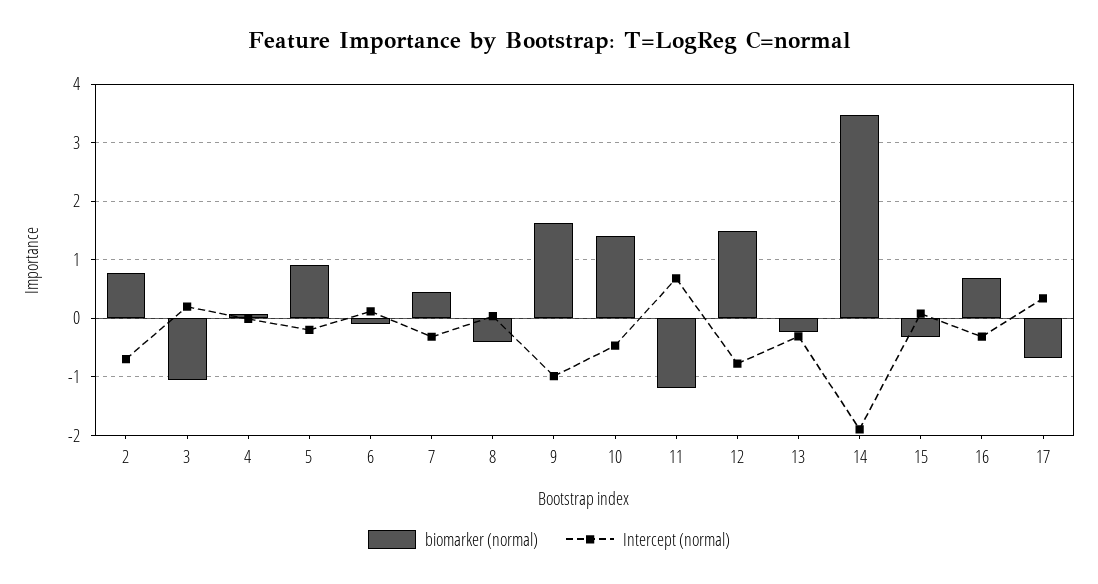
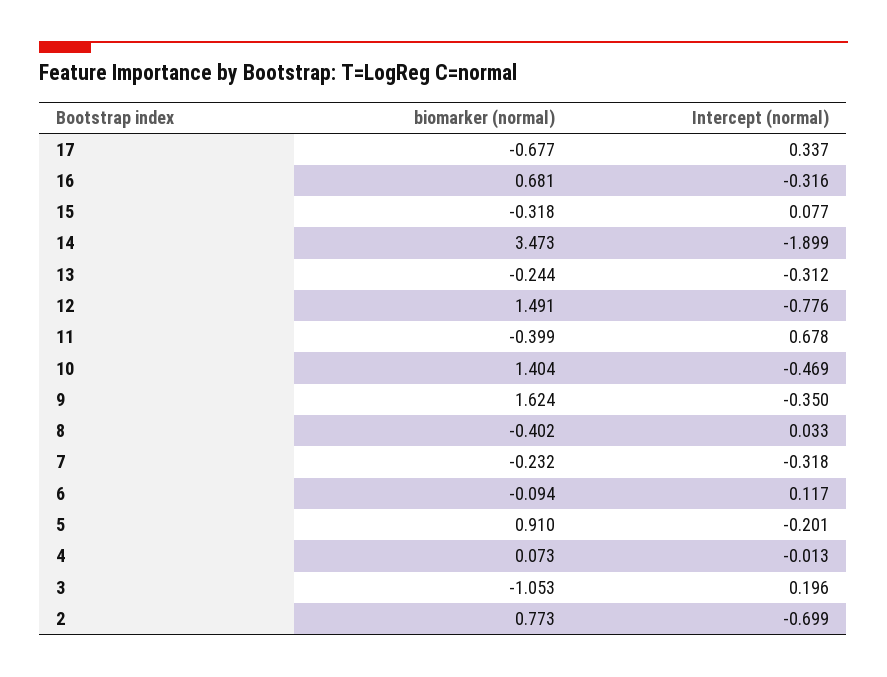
  {
    "biomarker (normal)": {
      "2": 0.773,
      "3": -1.053,
      "4": 0.073,
      "5": 0.91,
      "6": -0.094,
-     "7": 0.4,
+     "7": -0.232,
      "8": -0.402,
      "9": 1.624,
      "10": 1.404,
-     "11": -1.2,
+     "11": -0.399,
      "12": 1.491,
      "13": -0.244,
      "14": 3.473,
      "15": -0.318,
      "16": 0.681,
      "17": -0.677
    },
    "Intercept (normal)": {
      "2": -0.699,
      "3": 0.196,
      "4": -0.013,
      "5": -0.201,
      "6": 0.117,
      "7": -0.318,
      "8": 0.033,
-     "9": -1,
+     "9": -0.35,
      "10": -0.469,
      "11": 0.678,
      "12": -0.776,
      "13": -0.312,
      "14": -1.899,
      "15": 0.077,
      "16": -0.316,
      "17": 0.337
    }
  }

